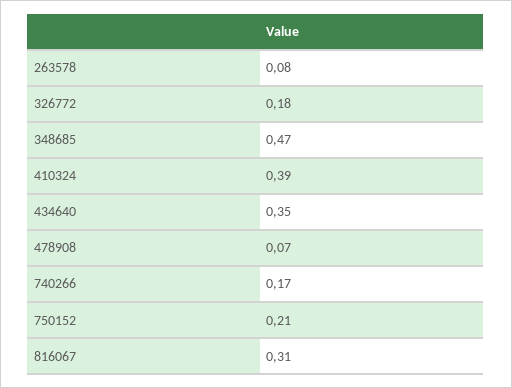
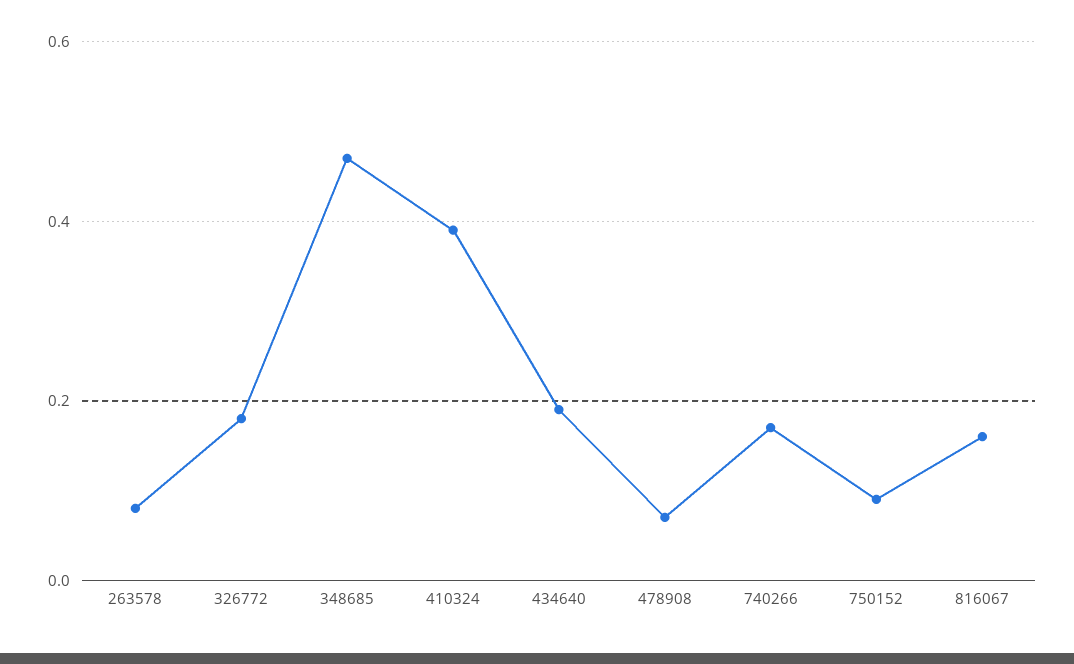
  {
    "263578": 0.08,
    "326772": 0.18,
    "348685": 0.47,
    "410324": 0.39,
-   "434640": 0.35,
+   "434640": 0.2,
    "478908": 0.07,
    "740266": 0.17,
-   "750152": 0.21,
+   "750152": 0.1,
-   "816067": 0.31
+   "816067": 0.15
  }

